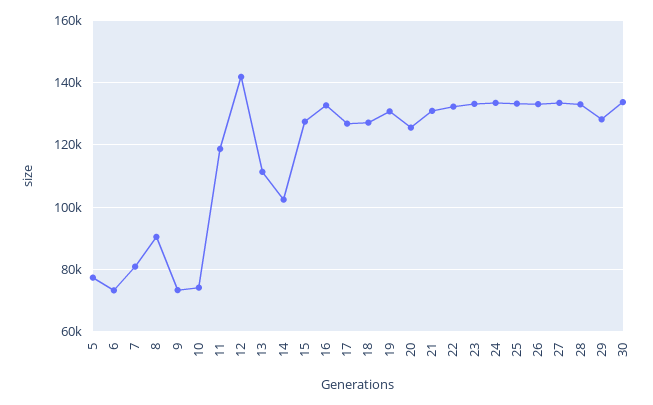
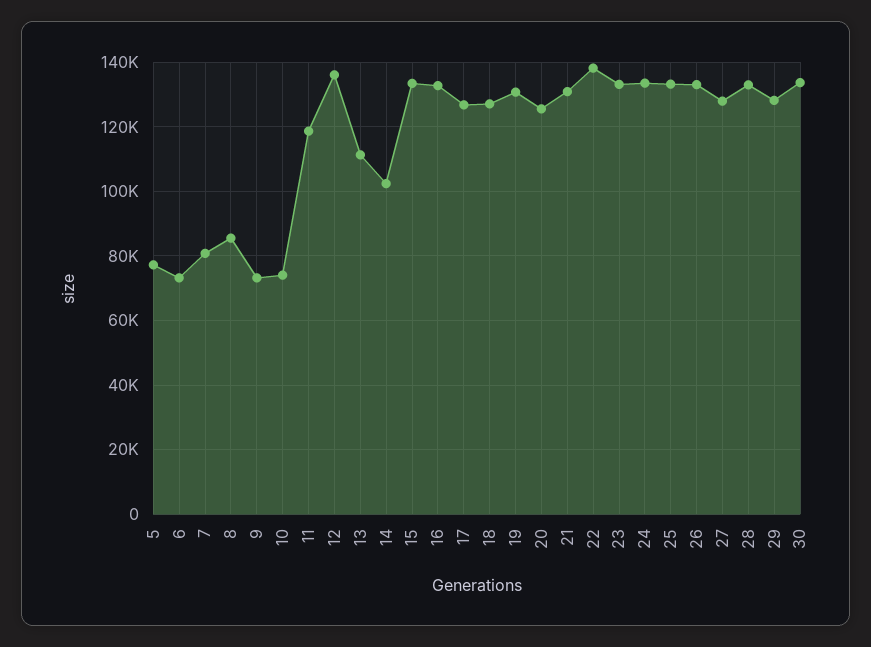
  {
    "5": 78000,
    "6": 74000,
    "7": 80000,
-   "8": 90000,
+   "8": 86000,
    "9": 74000,
    "10": 74000,
    "11": 118000,
-   "12": 142000,
+   "12": 136000,
    "13": 112000,
    "14": 102000,
-   "15": 128000,
+   "15": 134000,
    "16": 132000,
    "17": 126000,
    "18": 128000,
    "19": 130000,
    "20": 126000,
    "21": 130000,
-   "22": 132000,
+   "22": 138000,
    "23": 134000,
    "24": 134000,
    "25": 134000,
    "26": 134000,
-   "27": 134000,
+   "27": 128000,
    "28": 134000,
    "29": 128000,
    "30": 134000
  }

